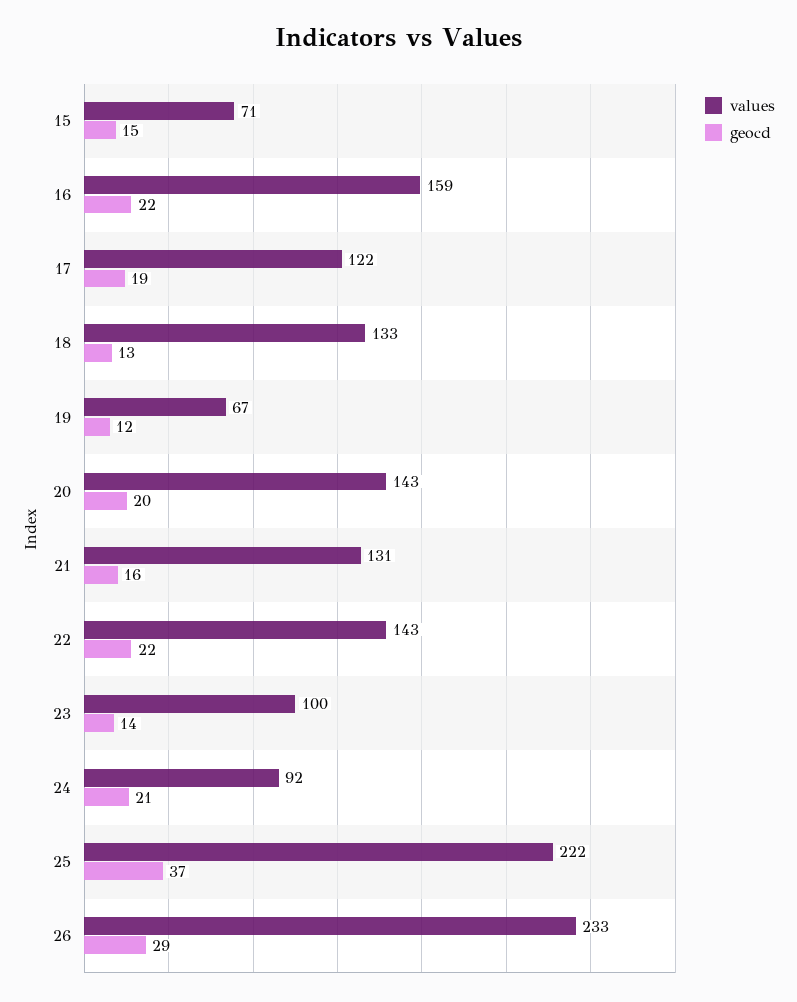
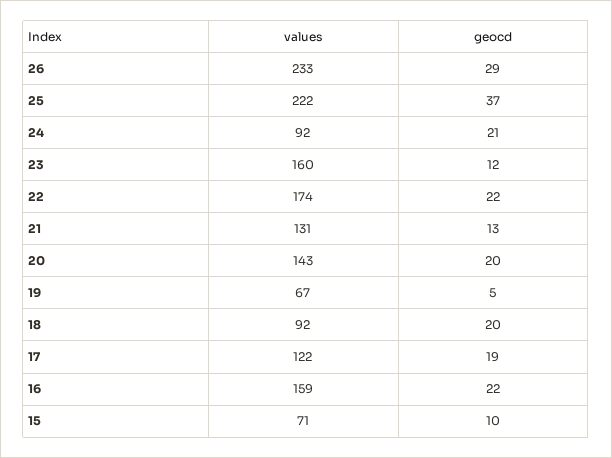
  {
    "values": {
      "15": 71,
      "16": 159,
      "17": 122,
-     "18": 133,
+     "18": 92,
      "19": 67,
      "20": 143,
      "21": 131,
-     "22": 143,
+     "22": 174,
-     "23": 100,
+     "23": 160,
      "24": 92,
      "25": 222,
      "26": 233
    },
    "geocd": {
-     "15": 15,
+     "15": 10,
      "16": 22,
      "17": 19,
-     "18": 13,
+     "18": 20,
-     "19": 12,
+     "19": 5,
      "20": 20,
-     "21": 16,
+     "21": 13,
      "22": 22,
-     "23": 14,
+     "23": 12,
      "24": 21,
      "25": 37,
      "26": 29
    }
  }

